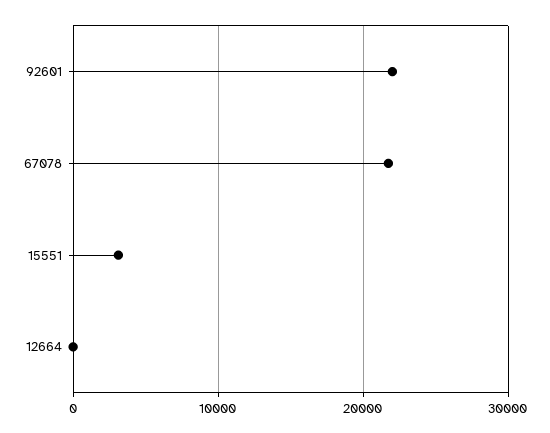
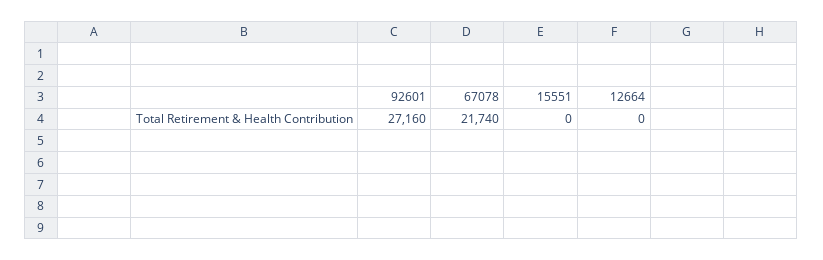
  {
-   "92601": 22000,
+   "92601": 27160,
    "67078": 21740,
-   "15551": 3000,
+   "15551": 0,
    "12664": 0
  }

